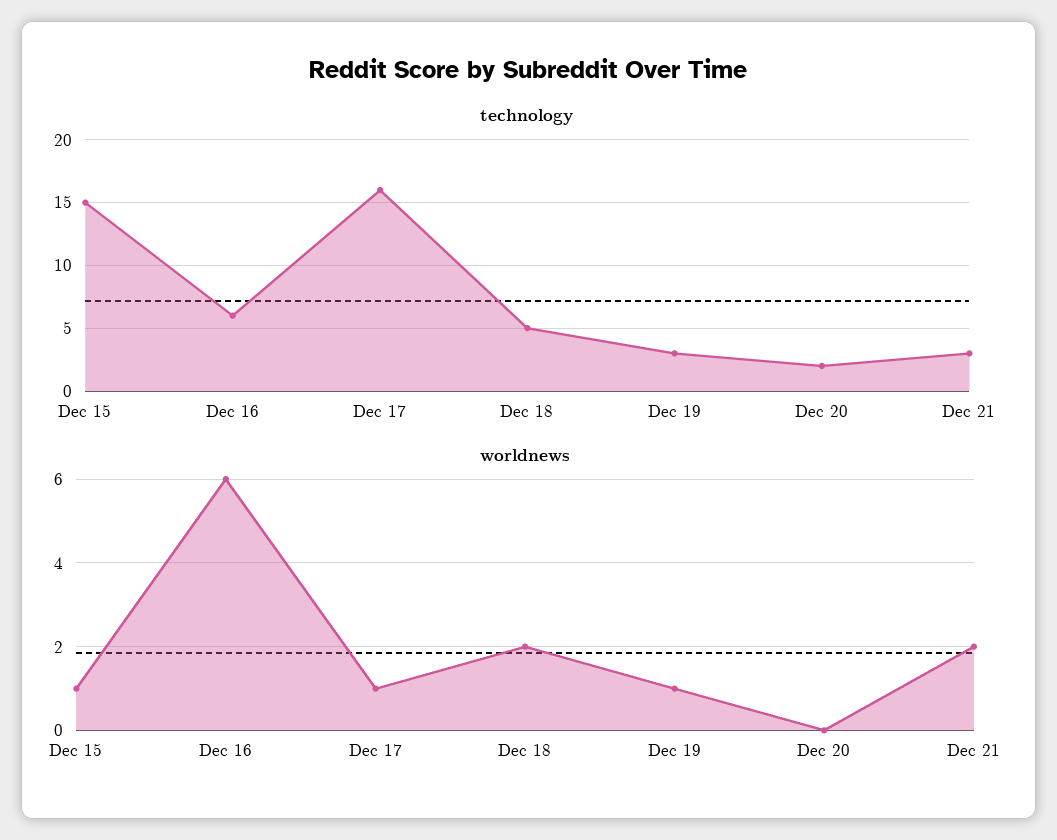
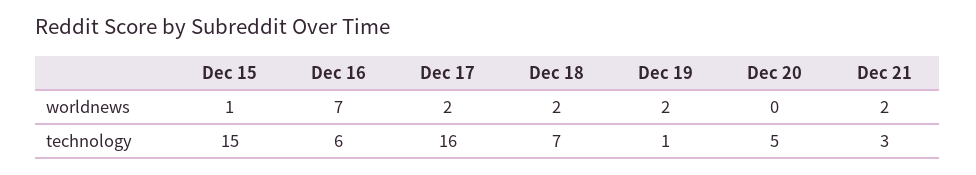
  {
    "technology": {
      "Dec 15": 15,
      "Dec 16": 6,
      "Dec 17": 16,
-     "Dec 18": 5,
+     "Dec 18": 7,
-     "Dec 19": 3,
+     "Dec 19": 1,
-     "Dec 20": 2,
+     "Dec 20": 5,
      "Dec 21": 3
    },
    "worldnews": {
      "Dec 15": 1,
-     "Dec 16": 6,
+     "Dec 16": 7,
-     "Dec 17": 1,
+     "Dec 17": 2,
      "Dec 18": 2,
-     "Dec 19": 1,
+     "Dec 19": 2,
      "Dec 20": 0,
      "Dec 21": 2
    }
  }

